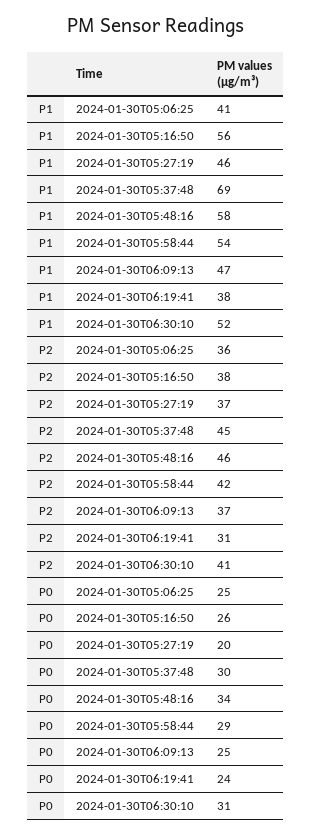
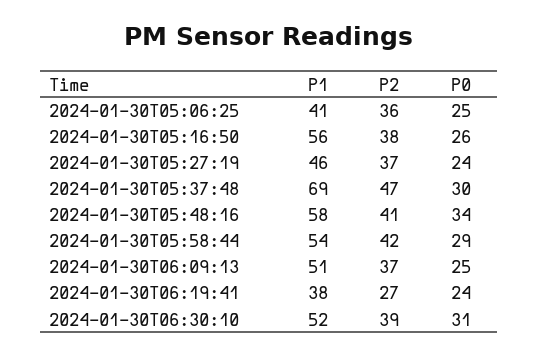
  {
    "P1": {
      "2024-01-30T05:06:25": 41,
      "2024-01-30T05:16:50": 56,
      "2024-01-30T05:27:19": 46,
      "2024-01-30T05:37:48": 69,
      "2024-01-30T05:48:16": 58,
      "2024-01-30T05:58:44": 54,
-     "2024-01-30T06:09:13": 47,
+     "2024-01-30T06:09:13": 51,
      "2024-01-30T06:19:41": 38,
      "2024-01-30T06:30:10": 52
    },
    "P2": {
      "2024-01-30T05:06:25": 36,
      "2024-01-30T05:16:50": 38,
      "2024-01-30T05:27:19": 37,
-     "2024-01-30T05:37:48": 45,
+     "2024-01-30T05:37:48": 47,
-     "2024-01-30T05:48:16": 46,
+     "2024-01-30T05:48:16": 41,
      "2024-01-30T05:58:44": 42,
      "2024-01-30T06:09:13": 37,
-     "2024-01-30T06:19:41": 31,
+     "2024-01-30T06:19:41": 27,
-     "2024-01-30T06:30:10": 41
+     "2024-01-30T06:30:10": 39
    },
    "P0": {
      "2024-01-30T05:06:25": 25,
      "2024-01-30T05:16:50": 26,
-     "2024-01-30T05:27:19": 20,
+     "2024-01-30T05:27:19": 24,
      "2024-01-30T05:37:48": 30,
      "2024-01-30T05:48:16": 34,
      "2024-01-30T05:58:44": 29,
      "2024-01-30T06:09:13": 25,
      "2024-01-30T06:19:41": 24,
      "2024-01-30T06:30:10": 31
    }
  }

